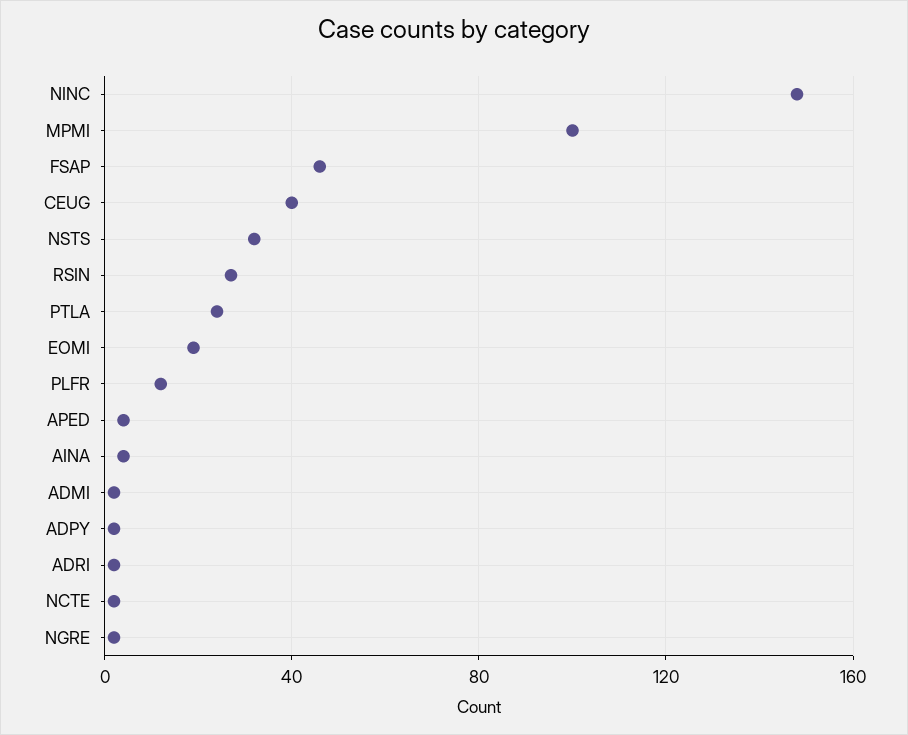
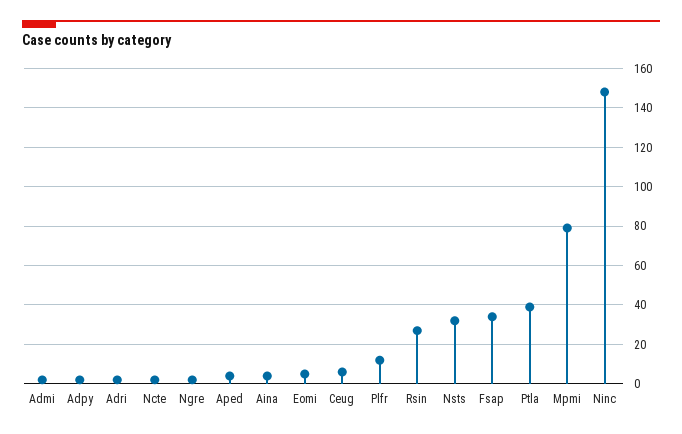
  {
    "NINC": 150,
-   "MPMI": 100,
+   "MPMI": 80,
-   "FSAP": 45,
+   "FSAP": 35,
-   "CEUG": 40,
+   "CEUG": 5,
    "NSTS": 30,
    "RSIN": 25,
-   "PTLA": 25,
+   "PTLA": 40,
-   "EOMI": 20,
+   "EOMI": 5,
    "PLFR": 10,
    "APED": 5,
    "AINA": 5,
    "ADMI": 0,
    "ADPY": 0,
    "ADRI": 0,
    "NCTE": 0,
    "NGRE": 0
  }

